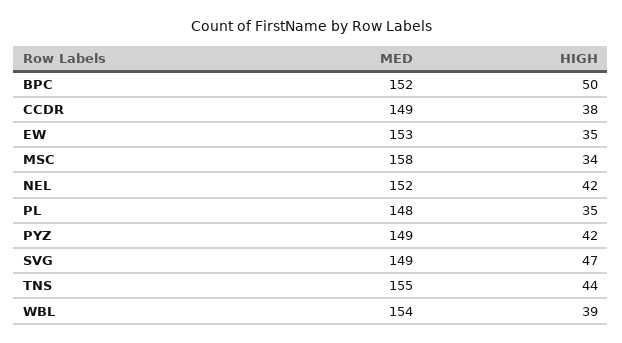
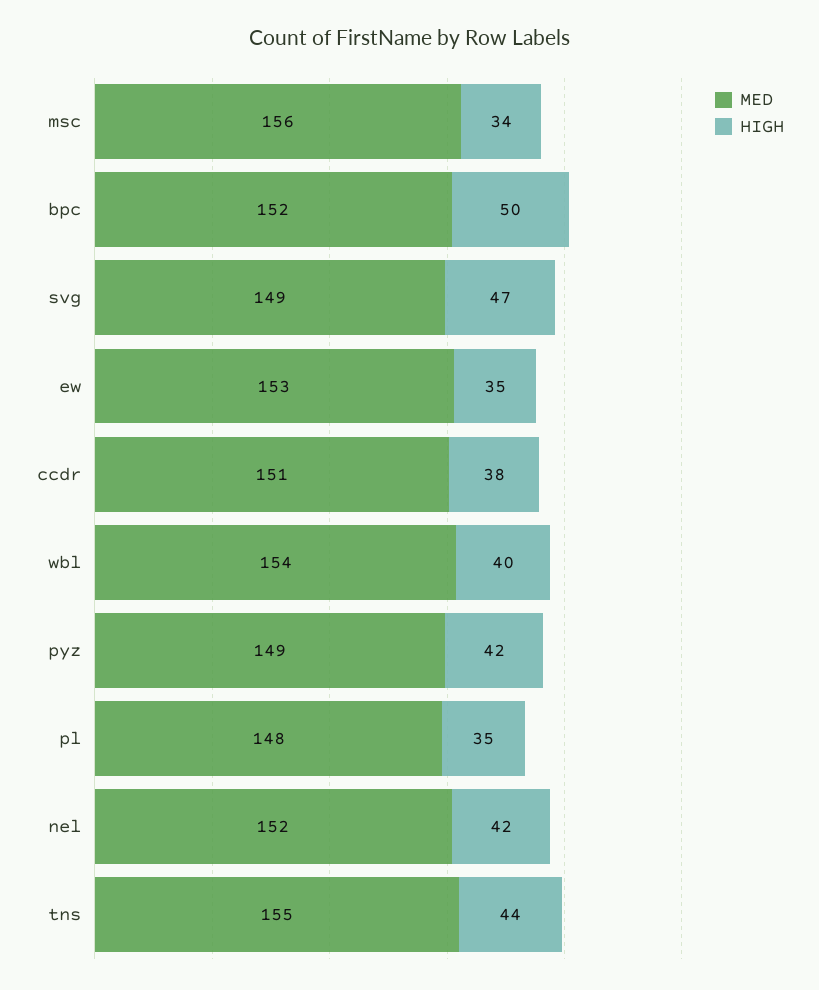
  {
    "MED": {
      "BPC": 152,
-     "CCDR": 149,
+     "CCDR": 151,
      "EW": 153,
-     "MSC": 158,
+     "MSC": 156,
      "NEL": 152,
      "PL": 148,
      "PYZ": 149,
      "SVG": 149,
      "TNS": 155,
      "WBL": 154
    },
    "HIGH": {
      "BPC": 50,
      "CCDR": 38,
      "EW": 35,
      "MSC": 34,
      "NEL": 42,
      "PL": 35,
      "PYZ": 42,
      "SVG": 47,
      "TNS": 44,
-     "WBL": 39
+     "WBL": 40
    }
  }

